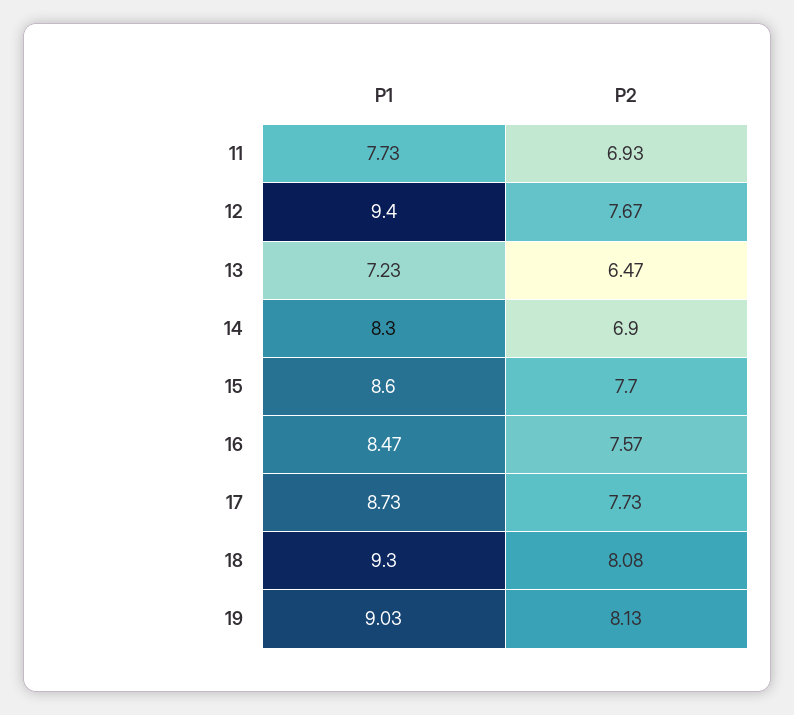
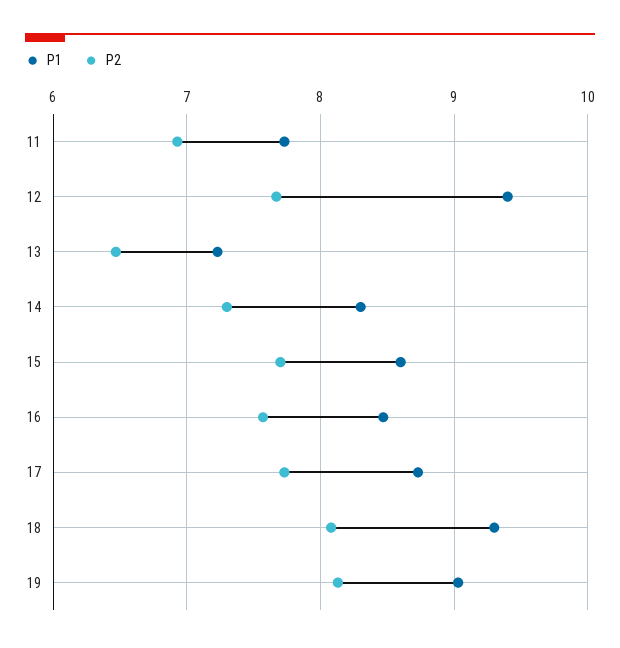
  {
    "P1": {
      "11": 7.73,
      "12": 9.4,
      "13": 7.23,
      "14": 8.3,
      "15": 8.6,
      "16": 8.47,
      "17": 8.73,
      "18": 9.3,
      "19": 9.03
    },
    "P2": {
      "11": 6.93,
      "12": 7.67,
      "13": 6.47,
-     "14": 6.9,
+     "14": 7.3,
      "15": 7.7,
      "16": 7.57,
      "17": 7.73,
      "18": 8.08,
      "19": 8.13
    }
  }

